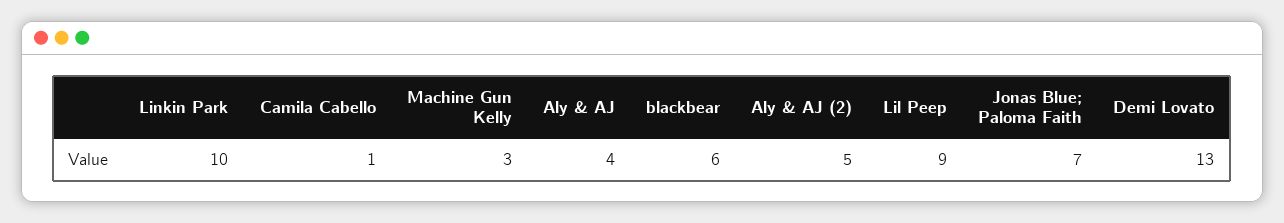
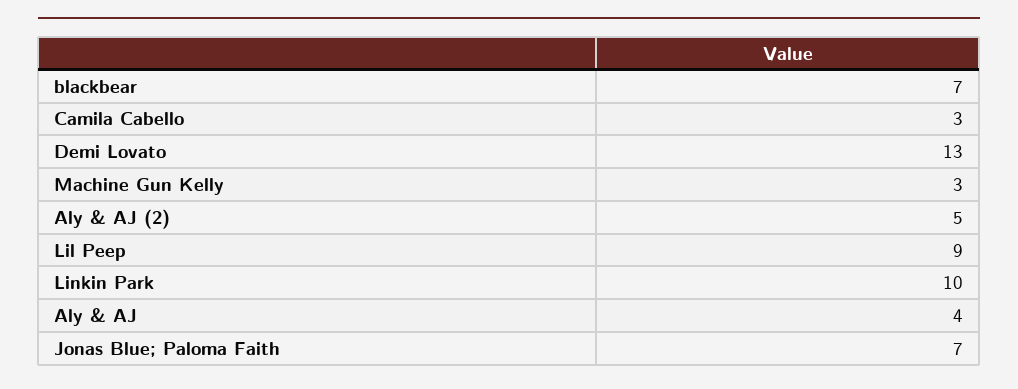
  {
    "Linkin Park": 10,
-   "Camila Cabello": 1,
+   "Camila Cabello": 3,
    "Machine Gun Kelly": 3,
    "Aly & AJ": 4,
-   "blackbear": 6,
+   "blackbear": 7,
    "Aly & AJ (2)": 5,
    "Lil Peep": 9,
    "Jonas Blue; Paloma Faith": 7,
    "Demi Lovato": 13
  }

